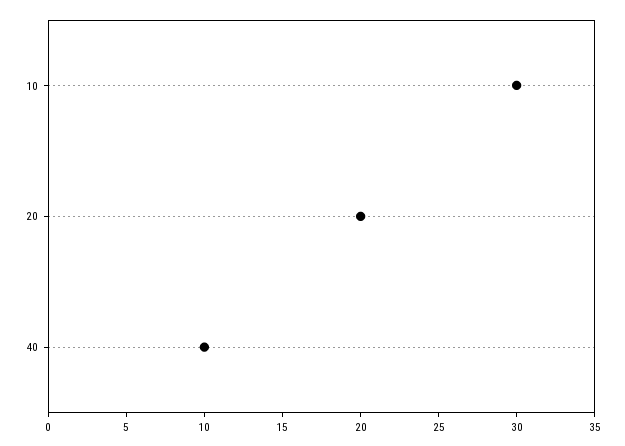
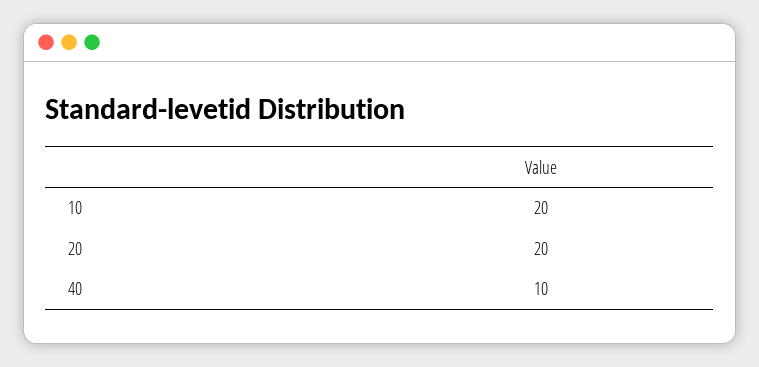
  {
-   "10": 30,
+   "10": 20,
    "20": 20,
    "40": 10
  }

